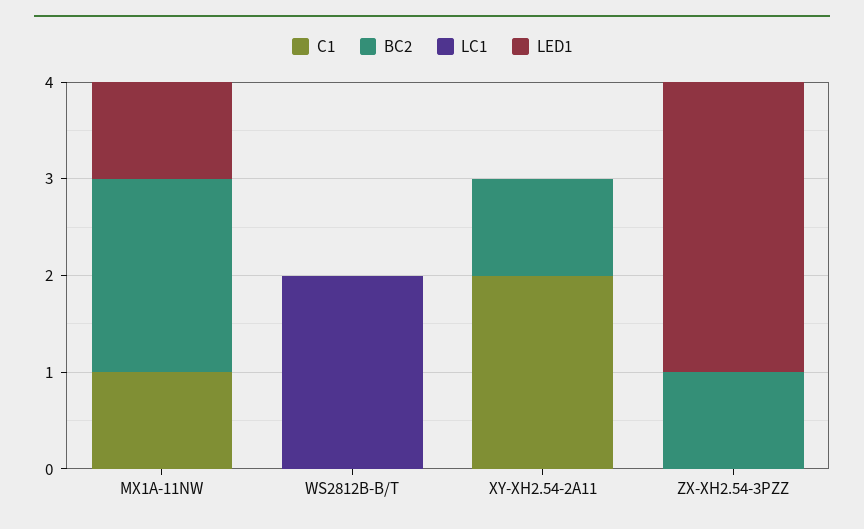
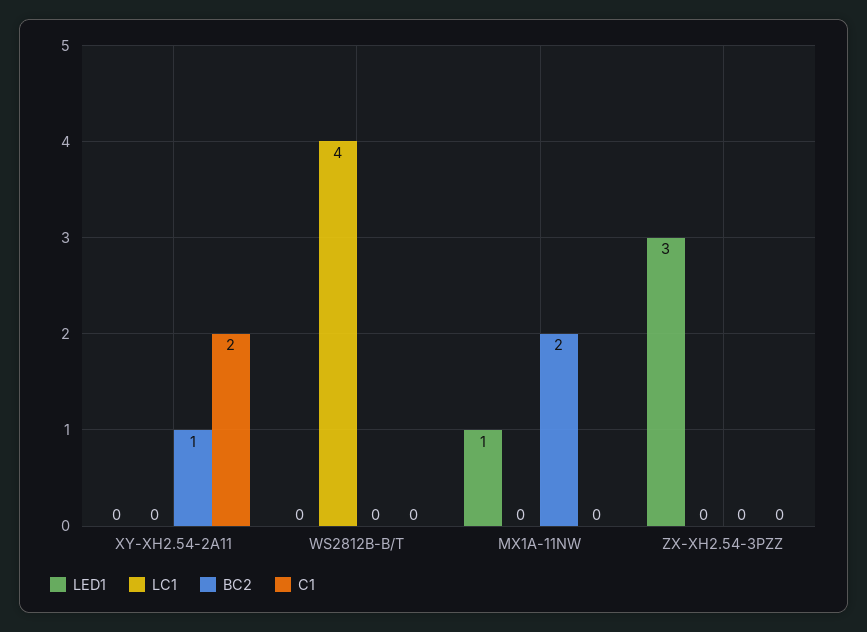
  {
    "C1": {
-     "MX1A-11NW": 1,
+     "MX1A-11NW": 0,
      "WS2812B-B/T": 0,
      "XY-XH2.54-2A11": 2,
      "ZX-XH2.54-3PZZ": 0
    },
    "BC2": {
      "MX1A-11NW": 2,
      "WS2812B-B/T": 0,
      "XY-XH2.54-2A11": 1,
-     "ZX-XH2.54-3PZZ": 1
+     "ZX-XH2.54-3PZZ": 0
    },
    "LC1": {
      "MX1A-11NW": 0,
-     "WS2812B-B/T": 2,
+     "WS2812B-B/T": 4,
      "XY-XH2.54-2A11": 0,
      "ZX-XH2.54-3PZZ": 0
    },
    "LED1": {
      "MX1A-11NW": 1,
      "WS2812B-B/T": 0,
      "XY-XH2.54-2A11": 0,
      "ZX-XH2.54-3PZZ": 3
    }
  }

